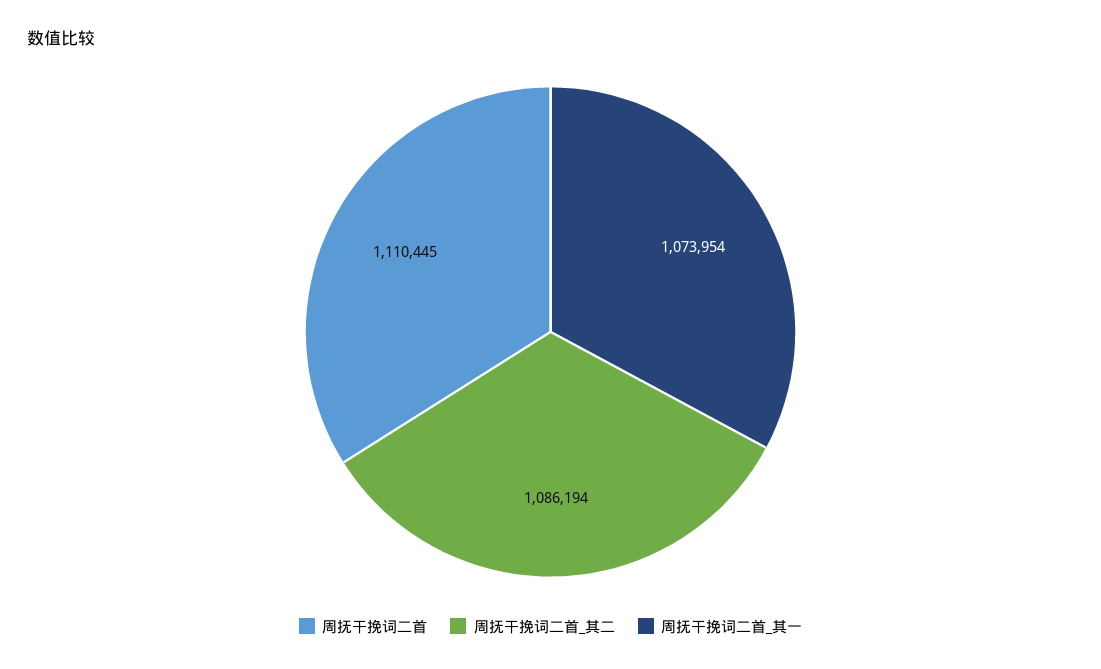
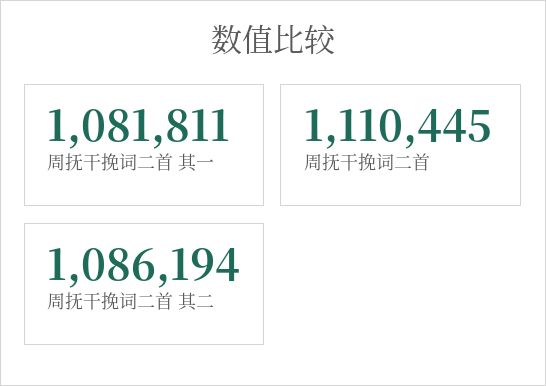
  {
    "周抚干挽词二首": 1110445,
    "周抚干挽词二首_其二": 1086194,
-   "周抚干挽词二首_其一": 1073954
+   "周抚干挽词二首_其一": 1081811
  }

